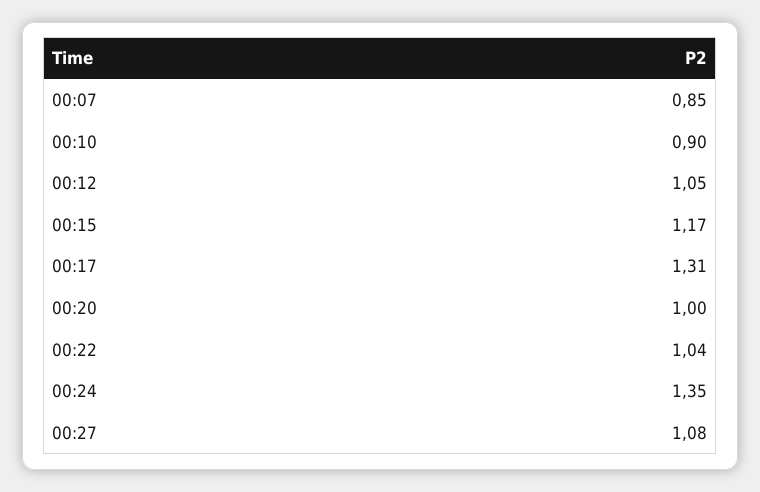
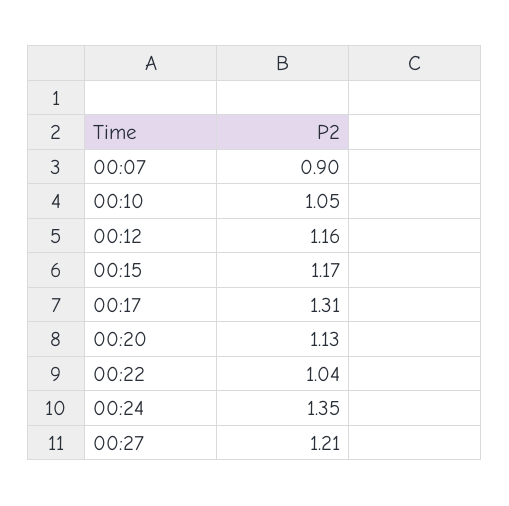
  {
-   "00:07": 0.85,
+   "00:07": 0.9,
-   "00:10": 0.9,
+   "00:10": 1.05,
-   "00:12": 1.05,
+   "00:12": 1.16,
    "00:15": 1.17,
    "00:17": 1.31,
-   "00:20": 1,
+   "00:20": 1.13,
    "00:22": 1.04,
    "00:24": 1.35,
-   "00:27": 1.08
+   "00:27": 1.21
  }

